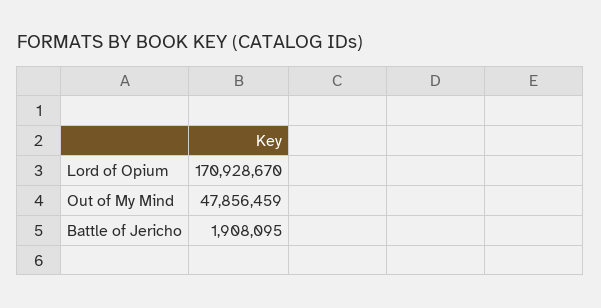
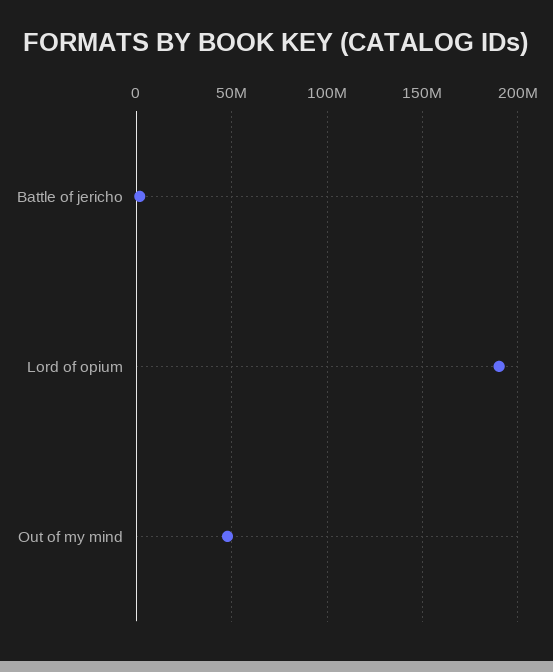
  {
-   "Lord of Opium": 170928670,
+   "Lord of Opium": 190000000,
    "Out of My Mind": 47856459,
    "Battle of Jericho": 1908095
  }

